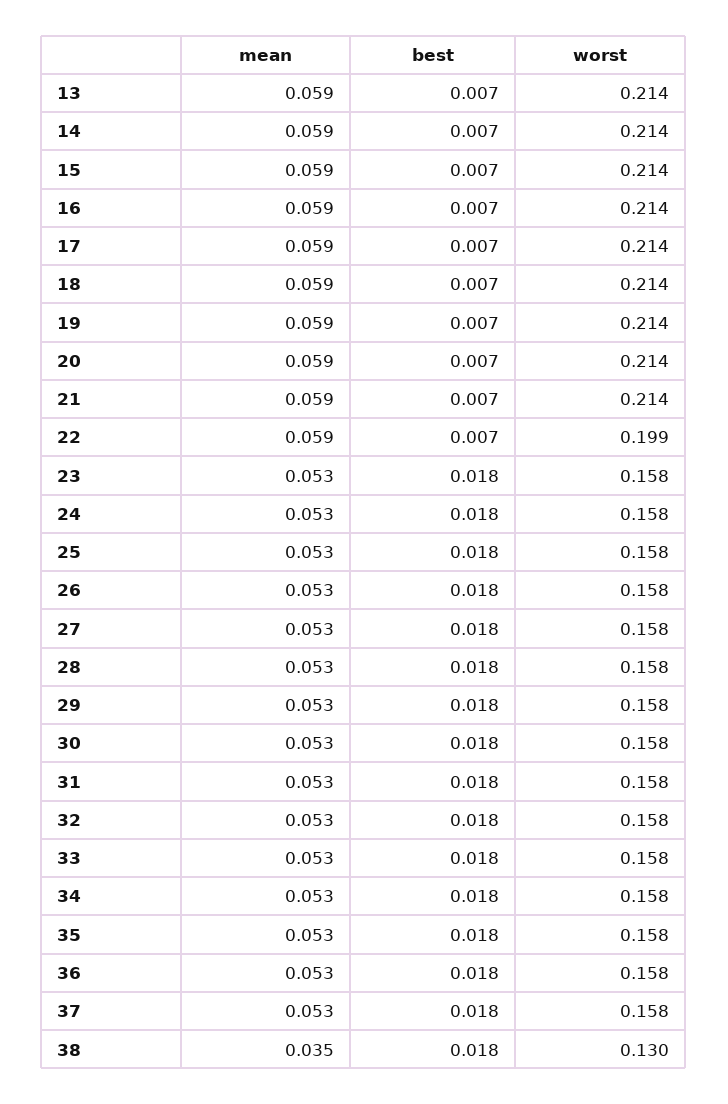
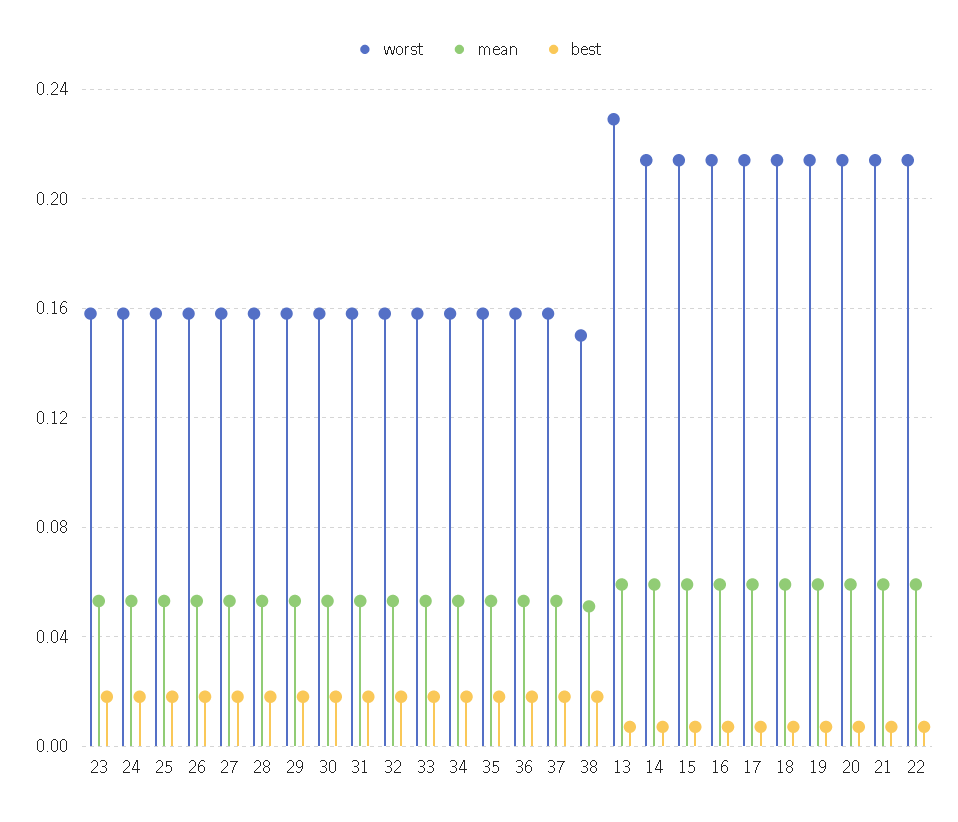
  {
    "mean": {
      "13": 0.059,
      "14": 0.059,
      "15": 0.059,
      "16": 0.059,
      "17": 0.059,
      "18": 0.059,
      "19": 0.059,
      "20": 0.059,
      "21": 0.059,
      "22": 0.059,
      "23": 0.053,
      "24": 0.053,
      "25": 0.053,
      "26": 0.053,
      "27": 0.053,
      "28": 0.053,
      "29": 0.053,
      "30": 0.053,
      "31": 0.053,
      "32": 0.053,
      "33": 0.053,
      "34": 0.053,
      "35": 0.053,
      "36": 0.053,
      "37": 0.053,
-     "38": 0.035
+     "38": 0.05
    },
    "best": {
      "13": 0.007,
      "14": 0.007,
      "15": 0.007,
      "16": 0.007,
      "17": 0.007,
      "18": 0.007,
      "19": 0.007,
      "20": 0.007,
      "21": 0.007,
      "22": 0.007,
      "23": 0.018,
      "24": 0.018,
      "25": 0.018,
      "26": 0.018,
      "27": 0.018,
      "28": 0.018,
      "29": 0.018,
      "30": 0.018,
      "31": 0.018,
      "32": 0.018,
      "33": 0.018,
      "34": 0.018,
      "35": 0.018,
      "36": 0.018,
      "37": 0.018,
      "38": 0.018
    },
    "worst": {
-     "13": 0.214,
+     "13": 0.23,
      "14": 0.214,
      "15": 0.214,
      "16": 0.214,
      "17": 0.214,
      "18": 0.214,
      "19": 0.214,
      "20": 0.214,
      "21": 0.214,
-     "22": 0.199,
+     "22": 0.215,
      "23": 0.158,
      "24": 0.158,
      "25": 0.158,
      "26": 0.158,
      "27": 0.158,
      "28": 0.158,
      "29": 0.158,
      "30": 0.158,
      "31": 0.158,
      "32": 0.158,
      "33": 0.158,
      "34": 0.158,
      "35": 0.158,
      "36": 0.158,
      "37": 0.158,
-     "38": 0.13
+     "38": 0.15
    }
  }

